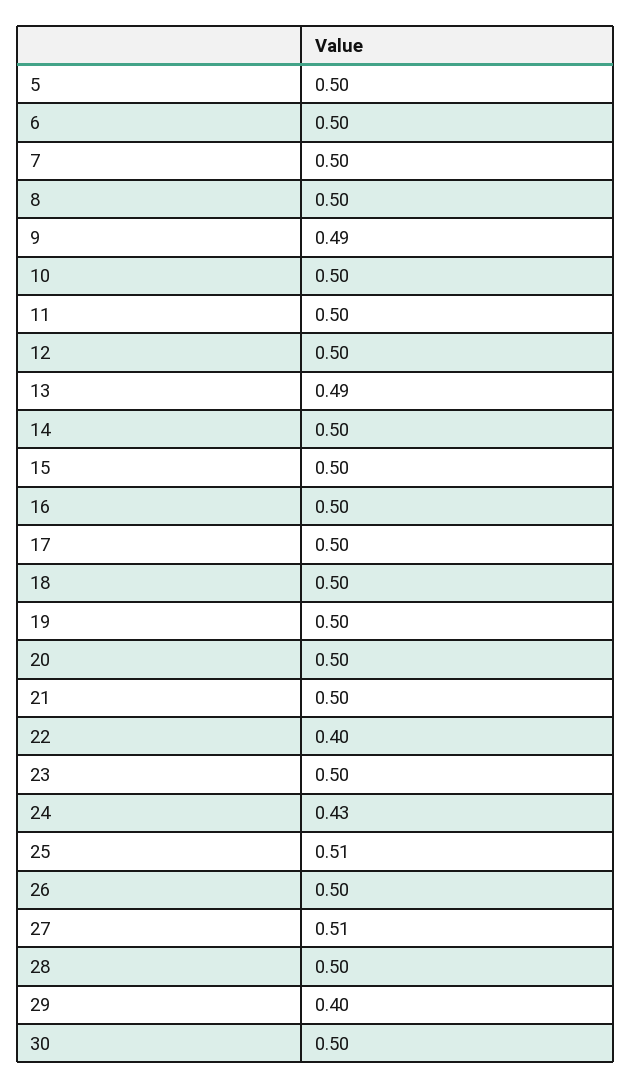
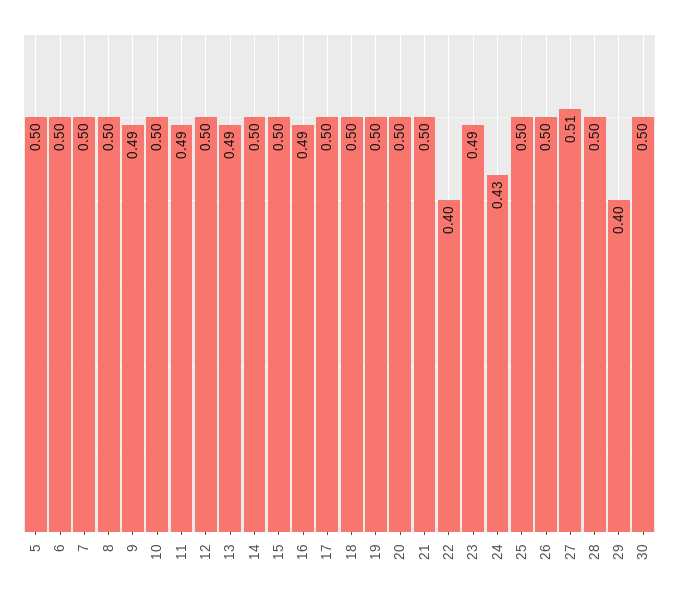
  {
    "5": 0.5,
    "6": 0.5,
    "7": 0.5,
    "8": 0.5,
    "9": 0.49,
    "10": 0.5,
-   "11": 0.5,
+   "11": 0.49,
    "12": 0.5,
    "13": 0.49,
    "14": 0.5,
    "15": 0.5,
-   "16": 0.5,
+   "16": 0.49,
    "17": 0.5,
    "18": 0.5,
    "19": 0.5,
    "20": 0.5,
    "21": 0.5,
    "22": 0.4,
-   "23": 0.5,
+   "23": 0.49,
    "24": 0.43,
-   "25": 0.51,
+   "25": 0.5,
    "26": 0.5,
    "27": 0.51,
    "28": 0.5,
    "29": 0.4,
    "30": 0.5
  }

